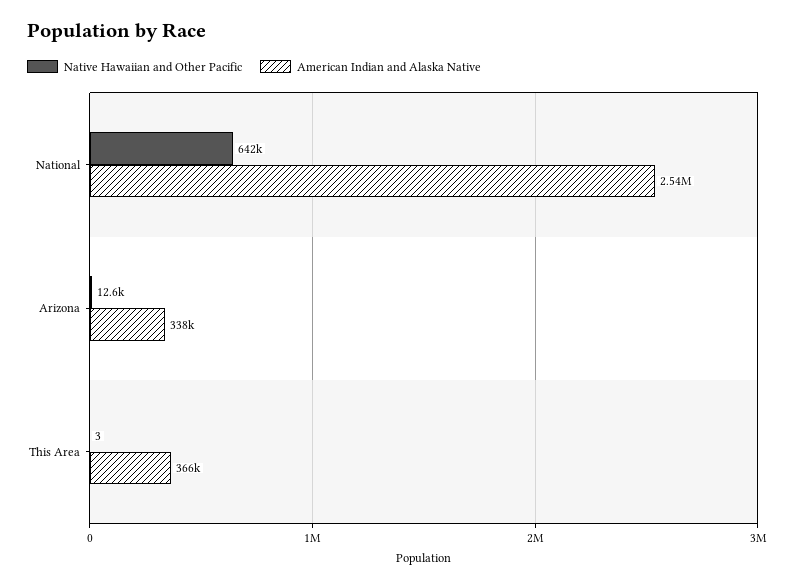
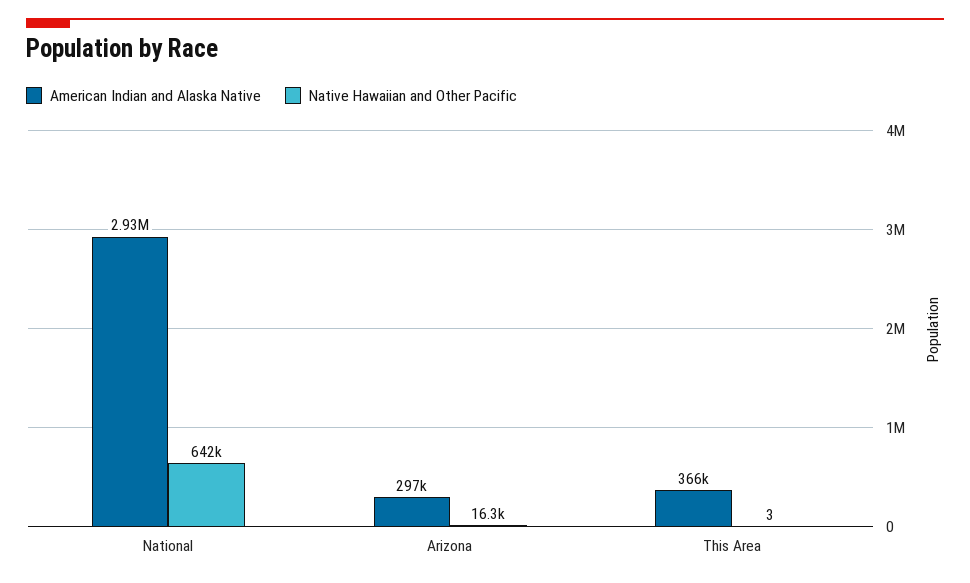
  {
    "Native Hawaiian and Other Pacific": {
      "National": 642000,
-     "Arizona": 12600,
+     "Arizona": 16300,
      "This Area": 3
    },
    "American Indian and Alaska Native": {
-     "National": 2540000,
+     "National": 2930000,
-     "Arizona": 338000,
+     "Arizona": 297000,
      "This Area": 366000
    }
  }

